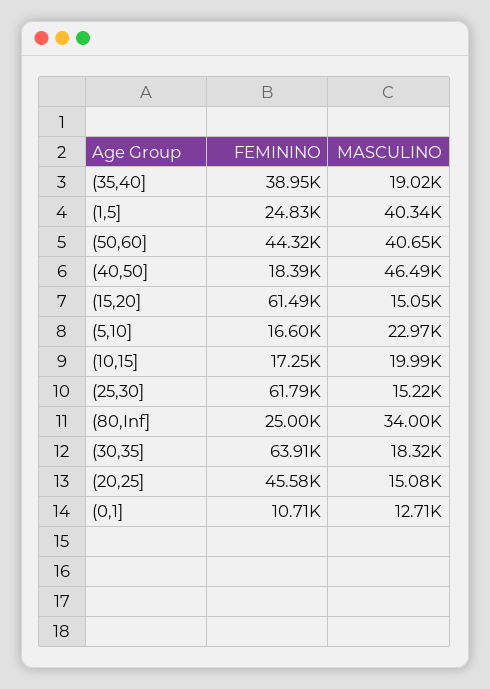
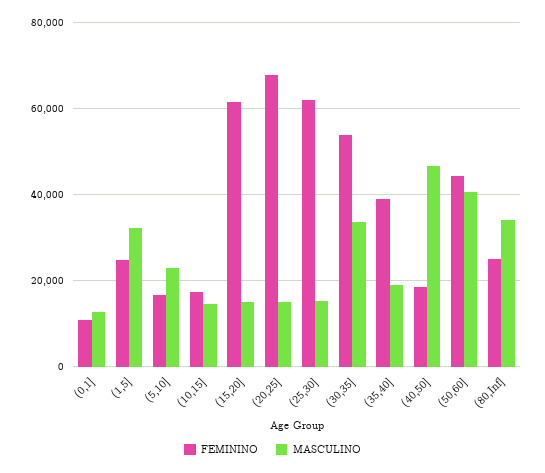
  {
    "FEMININO": {
      "(35,40]": 38950,
      "(1,5]": 24830,
      "(50,60]": 44320,
      "(40,50]": 18390,
      "(15,20]": 61490,
      "(5,10]": 16600,
      "(10,15]": 17250,
      "(25,30]": 61790,
      "(80,Inf]": 25000,
-     "(30,35]": 63910,
+     "(30,35]": 54000,
-     "(20,25]": 45580,
+     "(20,25]": 68000,
      "(0,1]": 10710
    },
    "MASCULINO": {
      "(35,40]": 19020,
-     "(1,5]": 40340,
+     "(1,5]": 32000,
      "(50,60]": 40650,
      "(40,50]": 46490,
      "(15,20]": 15050,
      "(5,10]": 22970,
-     "(10,15]": 19990,
+     "(10,15]": 14000,
      "(25,30]": 15220,
      "(80,Inf]": 34000,
-     "(30,35]": 18320,
+     "(30,35]": 34000,
      "(20,25]": 15080,
      "(0,1]": 12710
    }
  }

